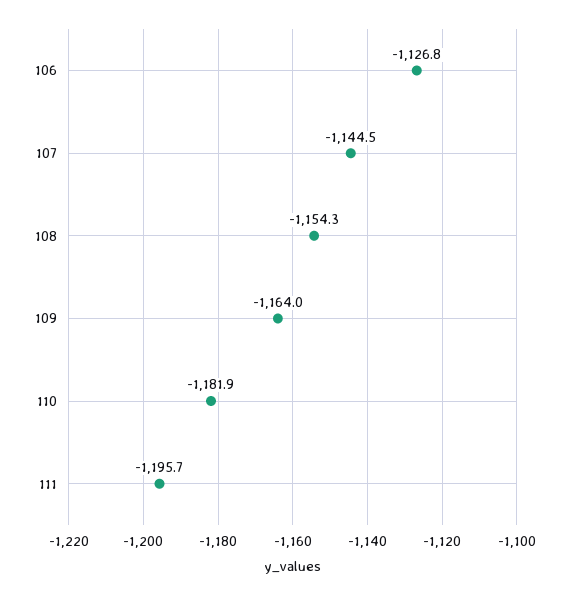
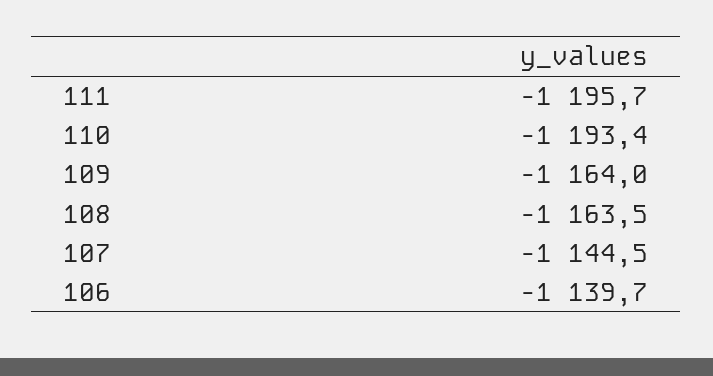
  {
-   "106": -1126.8,
+   "106": -1139.7,
    "107": -1144.5,
-   "108": -1154.3,
+   "108": -1163.5,
    "109": -1164,
-   "110": -1181.9,
+   "110": -1193.4,
    "111": -1195.7
  }

